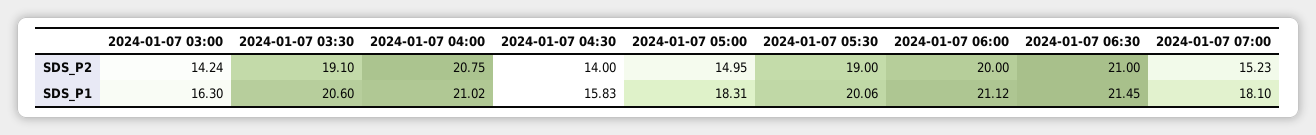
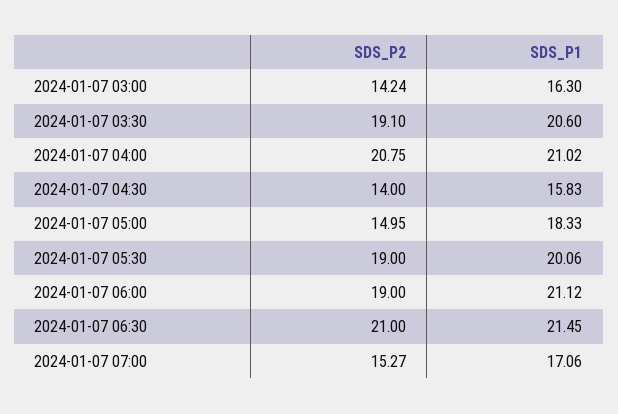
  {
    "2024-01-07 03:00": {
      "SDS_P2": 14.24,
      "SDS_P1": 16.3
    },
    "2024-01-07 03:30": {
      "SDS_P2": 19.1,
      "SDS_P1": 20.6
    },
    "2024-01-07 04:00": {
      "SDS_P2": 20.75,
      "SDS_P1": 21.02
    },
    "2024-01-07 04:30": {
      "SDS_P2": 14,
      "SDS_P1": 15.83
    },
    "2024-01-07 05:00": {
      "SDS_P2": 14.95,
-     "SDS_P1": 18.31
+     "SDS_P1": 18.33
    },
    "2024-01-07 05:30": {
      "SDS_P2": 19,
      "SDS_P1": 20.06
    },
    "2024-01-07 06:00": {
-     "SDS_P2": 20,
+     "SDS_P2": 19,
      "SDS_P1": 21.12
    },
    "2024-01-07 06:30": {
      "SDS_P2": 21,
      "SDS_P1": 21.45
    },
    "2024-01-07 07:00": {
-     "SDS_P2": 15.23,
+     "SDS_P2": 15.27,
-     "SDS_P1": 18.1
+     "SDS_P1": 17.06
    }
  }

